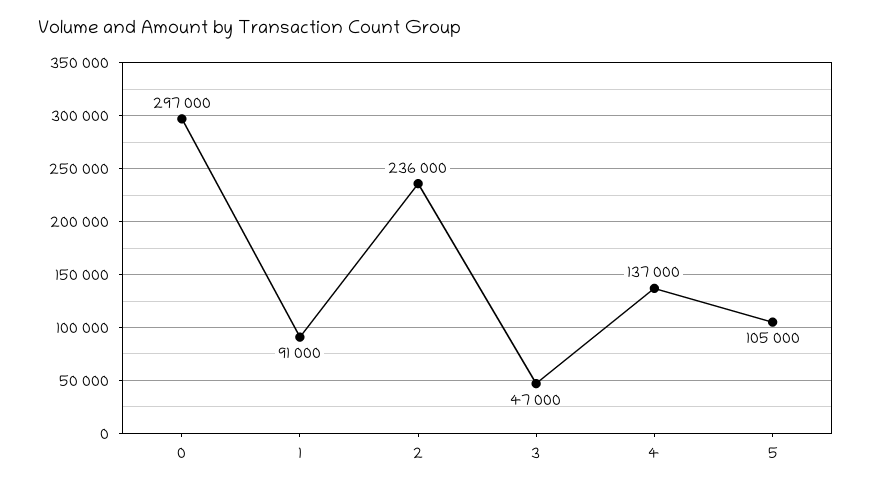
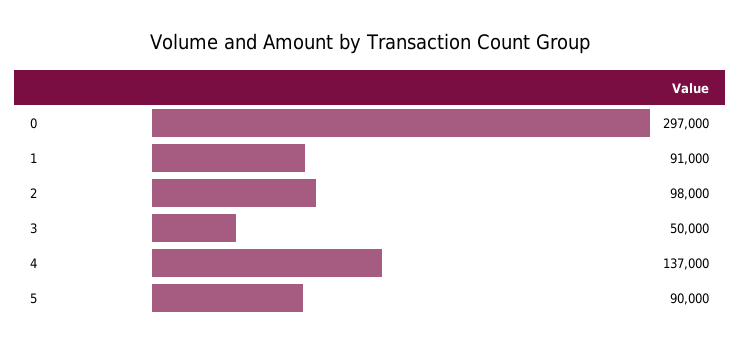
  {
    "0": 297000,
    "1": 91000,
-   "2": 236000,
+   "2": 98000,
-   "3": 47000,
+   "3": 50000,
    "4": 137000,
-   "5": 105000
+   "5": 90000
  }

